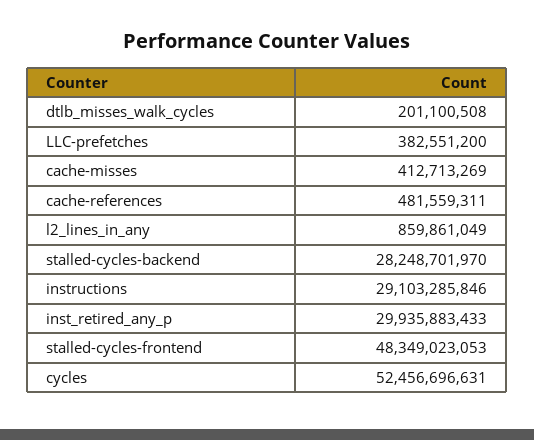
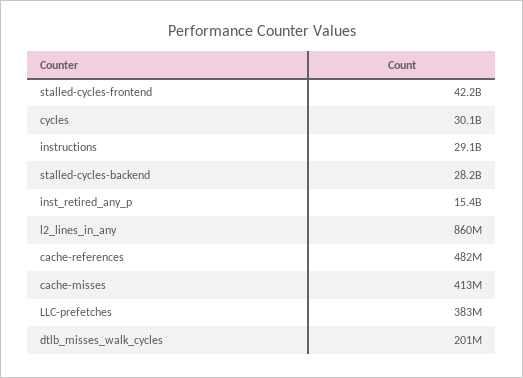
  {
    "dtlb_misses_walk_cycles": 201100508,
    "LLC-prefetches": 382551200,
    "cache-misses": 412713269,
    "cache-references": 481559311,
    "l2_lines_in_any": 859861049,
    "stalled-cycles-backend": 28248701970,
    "instructions": 29103285846,
-   "inst_retired_any_p": 29935883433,
+   "inst_retired_any_p": 15400000000,
-   "stalled-cycles-frontend": 48349023053,
+   "stalled-cycles-frontend": 42200000000,
-   "cycles": 52456696631
+   "cycles": 30100000000
  }

